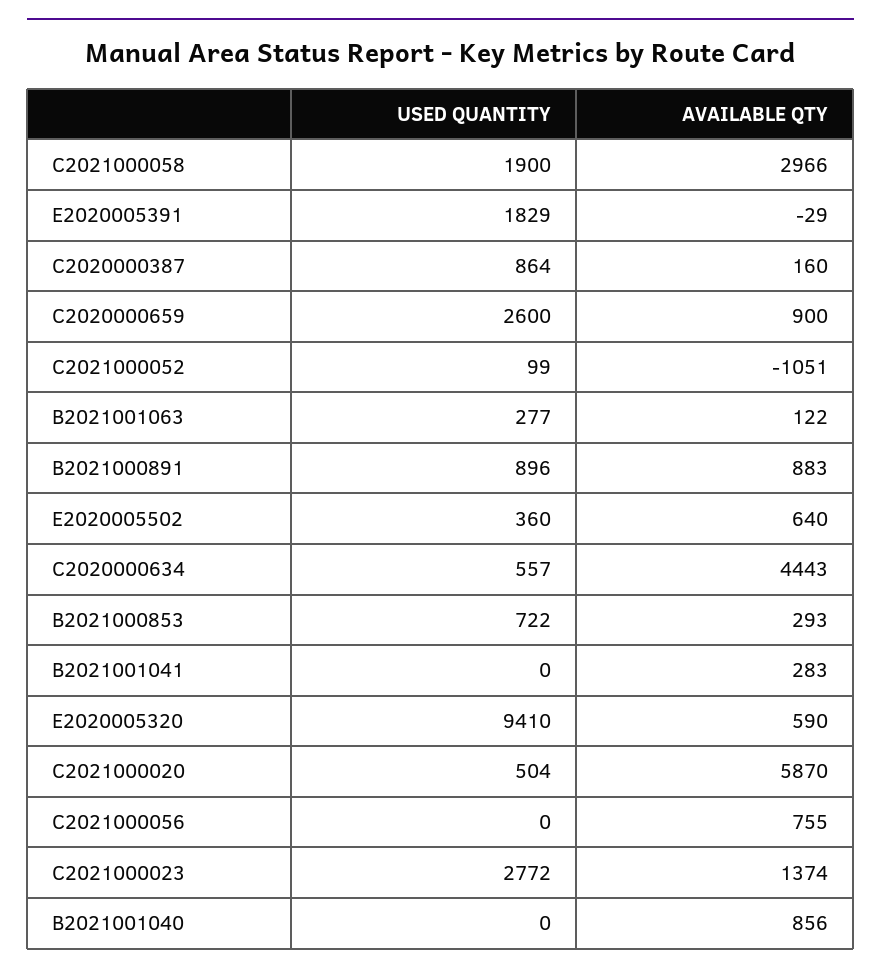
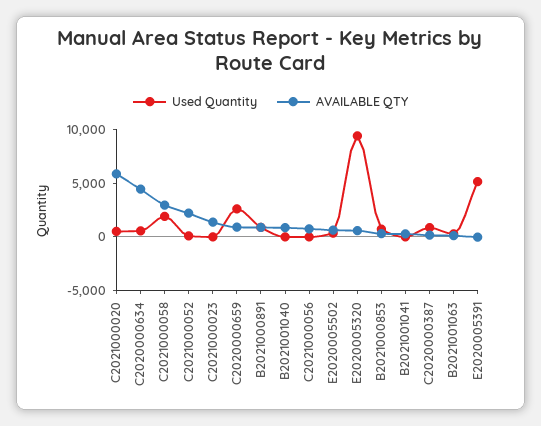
  {
    "USED QUANTITY": {
      "C2021000058": 1900,
-     "E2020005391": 1829,
+     "E2020005391": 5000,
      "C2020000387": 864,
      "C2020000659": 2600,
      "C2021000052": 99,
      "B2021001063": 277,
      "B2021000891": 896,
      "E2020005502": 360,
      "C2020000634": 557,
      "B2021000853": 722,
      "B2021001041": 0,
      "E2020005320": 9410,
      "C2021000020": 504,
      "C2021000056": 0,
-     "C2021000023": 2772,
+     "C2021000023": 0,
      "B2021001040": 0
    },
    "AVAILABLE QTY": {
      "C2021000058": 2966,
      "E2020005391": -29,
      "C2020000387": 160,
      "C2020000659": 900,
-     "C2021000052": -1051,
+     "C2021000052": 2000,
      "B2021001063": 122,
      "B2021000891": 883,
      "E2020005502": 640,
      "C2020000634": 4443,
      "B2021000853": 293,
      "B2021001041": 283,
      "E2020005320": 590,
      "C2021000020": 5870,
      "C2021000056": 755,
      "C2021000023": 1374,
      "B2021001040": 856
    }
  }

